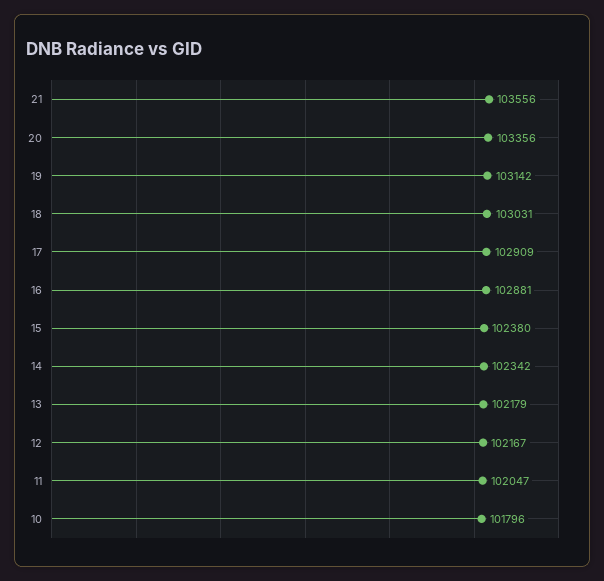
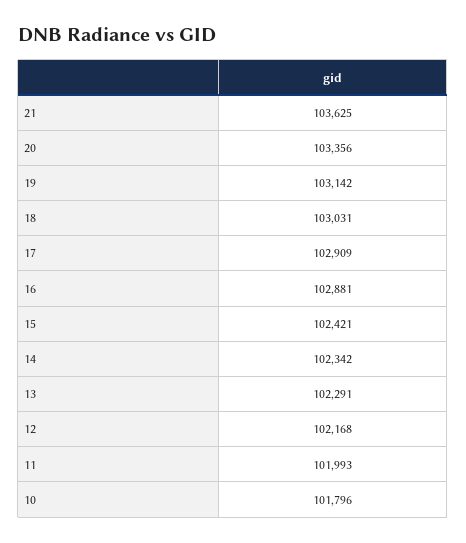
  {
-   "21": 103556,
+   "21": 103625,
    "20": 103356,
    "19": 103142,
    "18": 103031,
    "17": 102909,
    "16": 102881,
-   "15": 102380,
+   "15": 102421,
    "14": 102342,
-   "13": 102179,
+   "13": 102291,
-   "12": 102167,
+   "12": 102168,
-   "11": 102047,
+   "11": 101993,
    "10": 101796
  }

